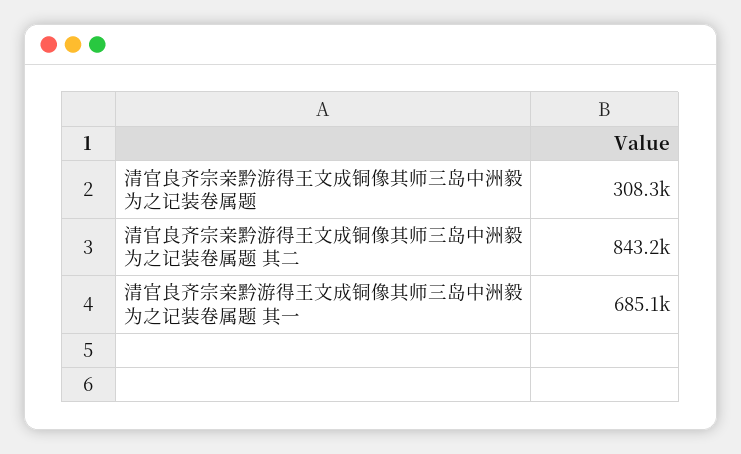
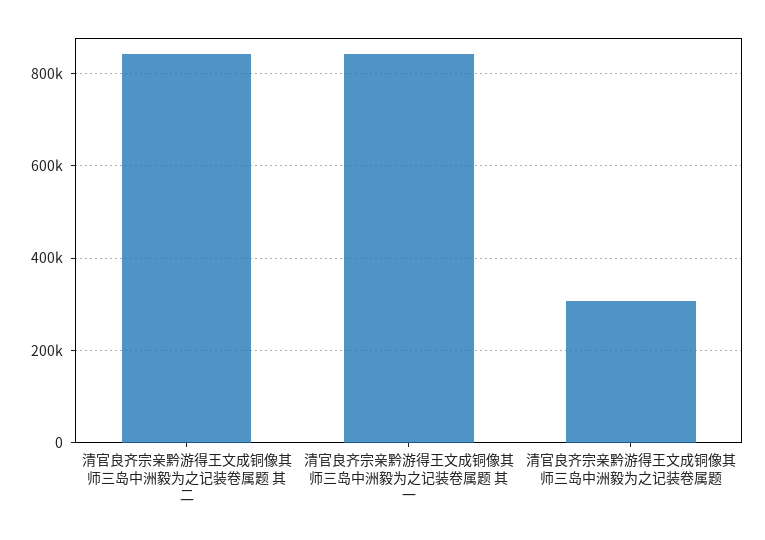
  {
    "清官良齐宗亲黔游得王文成铜像其师三岛中洲毅为之记装卷属题": 308300,
    "清官良齐宗亲黔游得王文成铜像其师三岛中洲毅为之记装卷属题 其二": 843200,
-   "清官良齐宗亲黔游得王文成铜像其师三岛中洲毅为之记装卷属题 其一": 685100
+   "清官良齐宗亲黔游得王文成铜像其师三岛中洲毅为之记装卷属题 其一": 840000
  }

